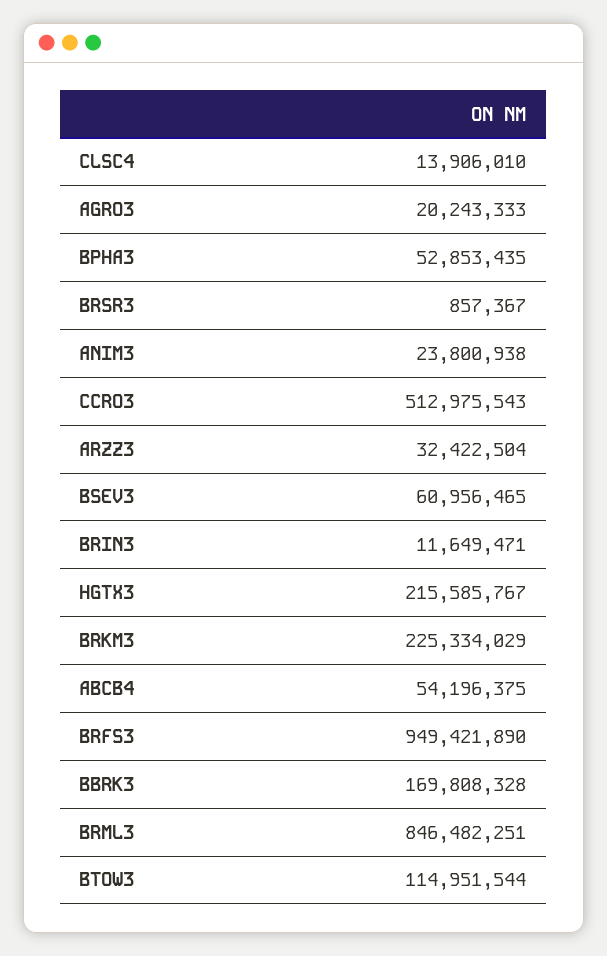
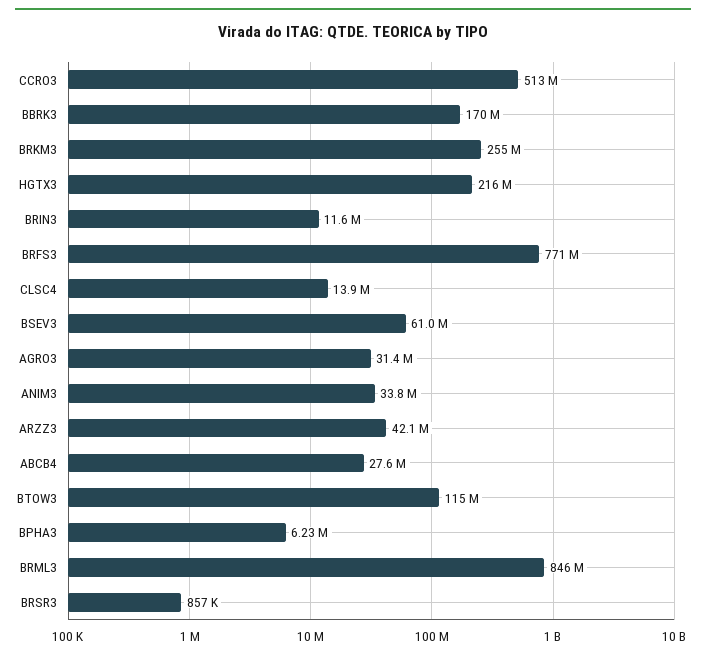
  {
    "CLSC4": 13906010,
-   "AGRO3": 20243333,
+   "AGRO3": 31400000,
-   "BPHA3": 52853435,
+   "BPHA3": 6230000,
    "BRSR3": 857367,
-   "ANIM3": 23800938,
+   "ANIM3": 33800000,
    "CCRO3": 512975543,
-   "ARZZ3": 32422504,
+   "ARZZ3": 42100000,
    "BSEV3": 60956465,
    "BRIN3": 11649471,
    "HGTX3": 215585767,
-   "BRKM3": 225334029,
+   "BRKM3": 255000000,
-   "ABCB4": 54196375,
+   "ABCB4": 27600000,
-   "BRFS3": 949421890,
+   "BRFS3": 771000000,
    "BBRK3": 169808328,
    "BRML3": 846482251,
    "BTOW3": 114951544
  }

